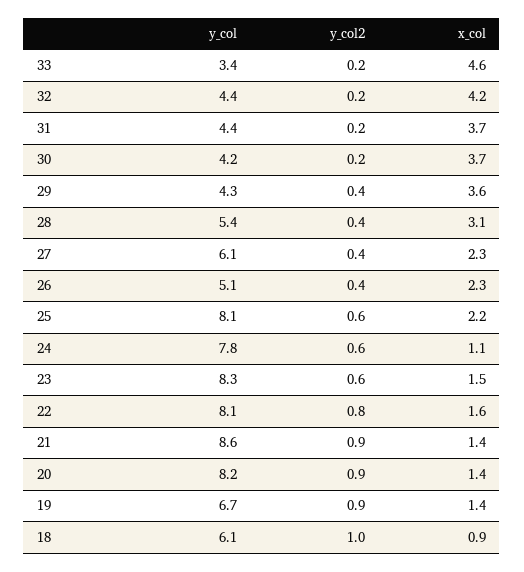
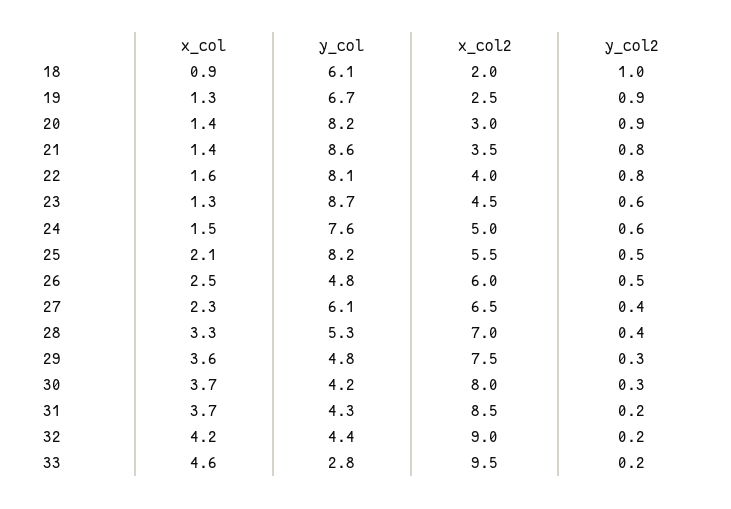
  {
    "y_col": {
-     "33": 3.4,
+     "33": 2.8,
      "32": 4.4,
-     "31": 4.4,
+     "31": 4.3,
      "30": 4.2,
-     "29": 4.3,
+     "29": 4.8,
-     "28": 5.4,
+     "28": 5.3,
      "27": 6.1,
-     "26": 5.1,
+     "26": 4.8,
-     "25": 8.1,
+     "25": 8.2,
-     "24": 7.8,
+     "24": 7.6,
-     "23": 8.3,
+     "23": 8.7,
      "22": 8.1,
      "21": 8.6,
      "20": 8.2,
      "19": 6.7,
      "18": 6.1
    },
    "y_col2": {
      "33": 0.2,
      "32": 0.2,
      "31": 0.2,
-     "30": 0.2,
+     "30": 0.3,
-     "29": 0.4,
+     "29": 0.3,
      "28": 0.4,
      "27": 0.4,
-     "26": 0.4,
+     "26": 0.5,
-     "25": 0.6,
+     "25": 0.5,
      "24": 0.6,
      "23": 0.6,
      "22": 0.8,
-     "21": 0.9,
+     "21": 0.8,
      "20": 0.9,
      "19": 0.9,
      "18": 1
    },
    "x_col": {
      "33": 4.6,
      "32": 4.2,
      "31": 3.7,
      "30": 3.7,
      "29": 3.6,
-     "28": 3.1,
+     "28": 3.3,
      "27": 2.3,
-     "26": 2.3,
+     "26": 2.5,
-     "25": 2.2,
+     "25": 2.1,
-     "24": 1.1,
+     "24": 1.5,
-     "23": 1.5,
+     "23": 1.3,
      "22": 1.6,
      "21": 1.4,
      "20": 1.4,
-     "19": 1.4,
+     "19": 1.3,
      "18": 0.9
-   }
+   },
+   "x_col2": {
+     "18": 2,
+     "19": 2.5,
+     "20": 3,
+     "21": 3.5,
+     "22": 4,
+     "23": 4.5,
+     "24": 5,
+     "25": 5.5,
+     "26": 6,
+     "27": 6.5,
+     "28": 7,
+     "29": 7.5,
+     "30": 8,
+     "31": 8.5,
+     "32": 9,
+     "33": 9.5
+   }
  }

